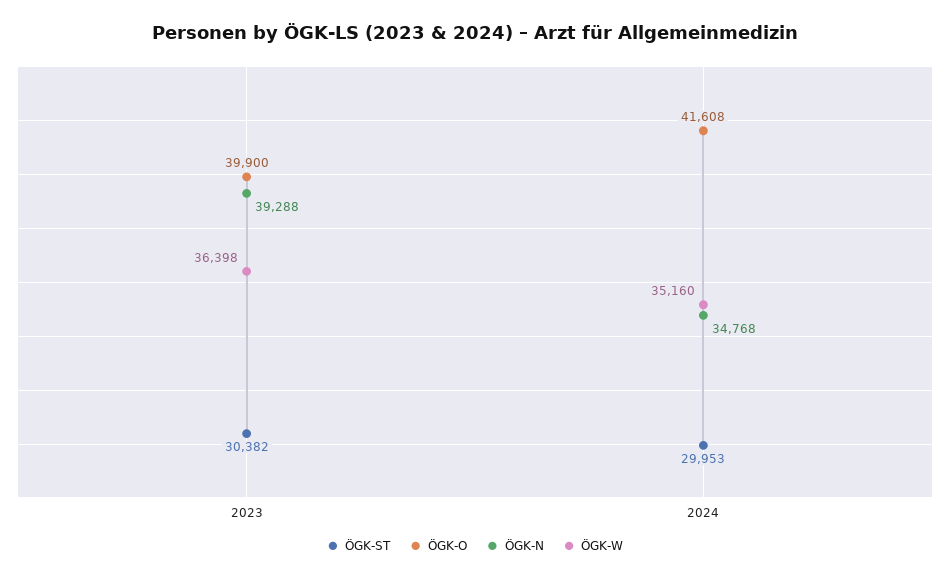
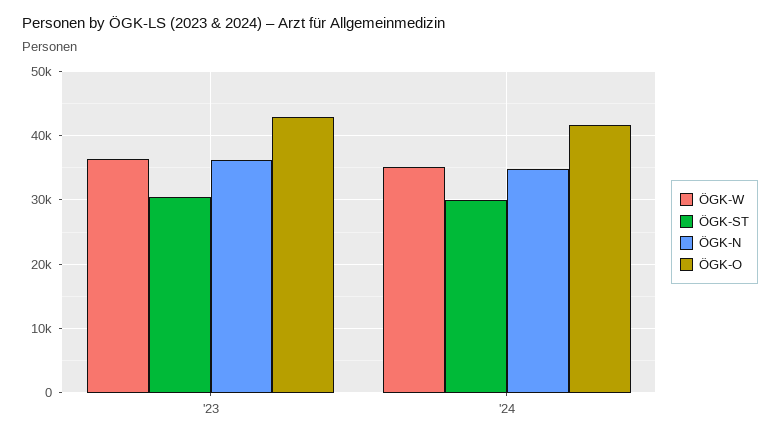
  {
    "ÖGK-ST": {
      "2023": 30382,
      "2024": 29953
    },
    "ÖGK-O": {
-     "2023": 39900,
+     "2023": 43000,
      "2024": 41608
    },
    "ÖGK-N": {
-     "2023": 39288,
+     "2023": 36000,
      "2024": 34768
    },
    "ÖGK-W": {
      "2023": 36398,
      "2024": 35160
    }
  }

